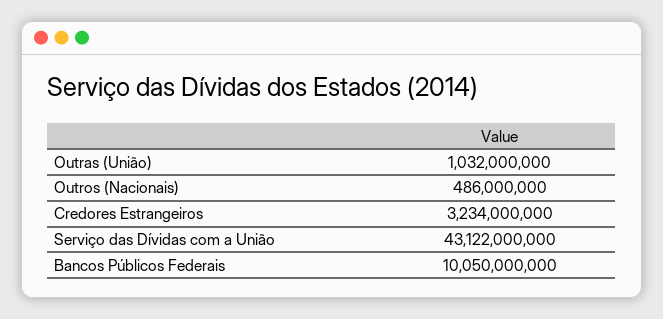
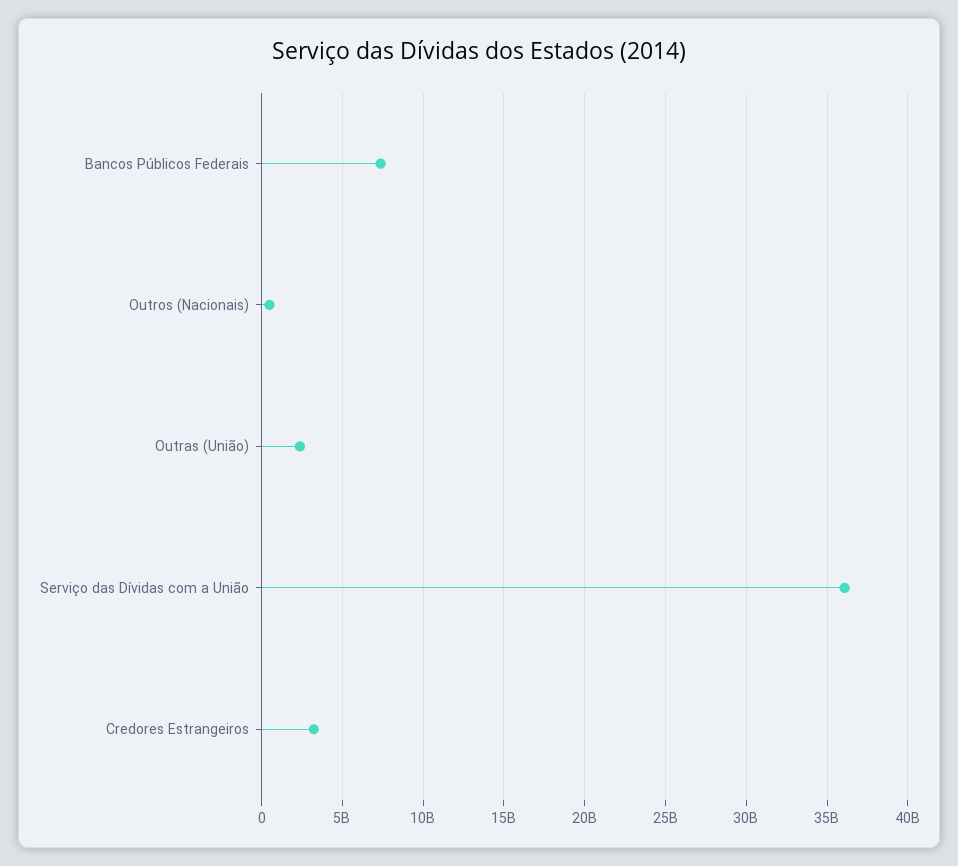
  {
-   "Outras (União)": 1032000000,
+   "Outras (União)": 2500000000,
    "Outros (Nacionais)": 486000000,
    "Credores Estrangeiros": 3234000000,
-   "Serviço das Dívidas com a União": 43122000000,
+   "Serviço das Dívidas com a União": 36000000000,
-   "Bancos Públicos Federais": 10050000000
+   "Bancos Públicos Federais": 7500000000
  }

